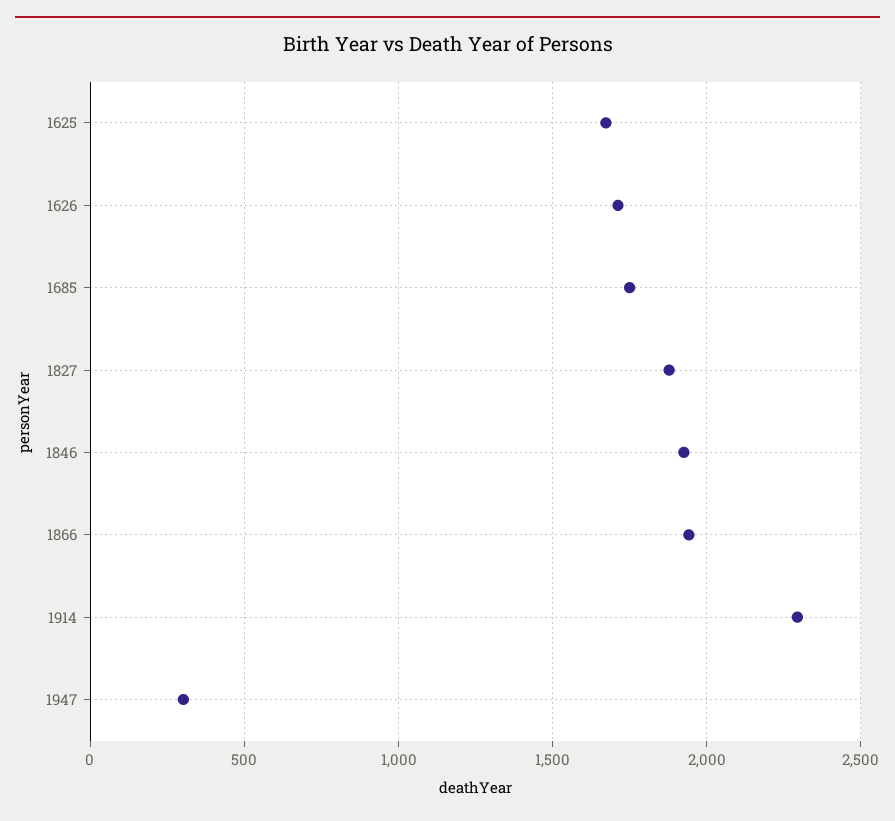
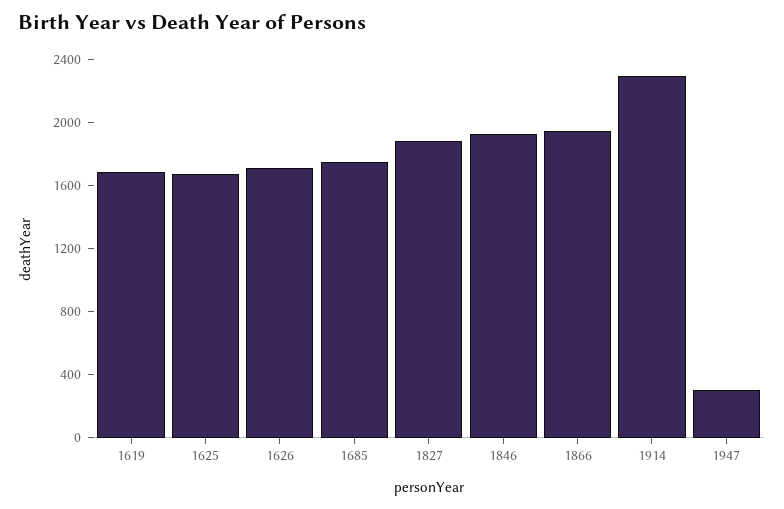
  {
    "1625": 1650,
    "1626": 1700,
    "1685": 1750,
    "1827": 1900,
    "1846": 1950,
    "1866": 1950,
    "1914": 2300,
-   "1947": 300
+   "1947": 300,
+   "1619": 1700
  }

